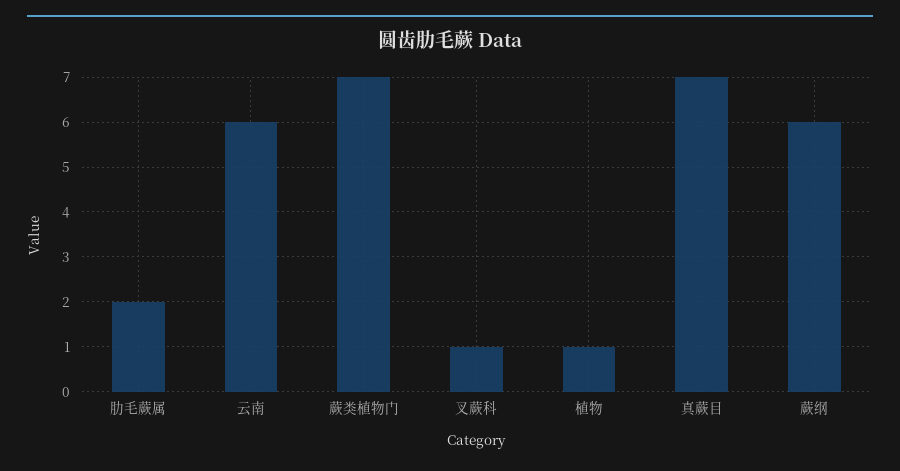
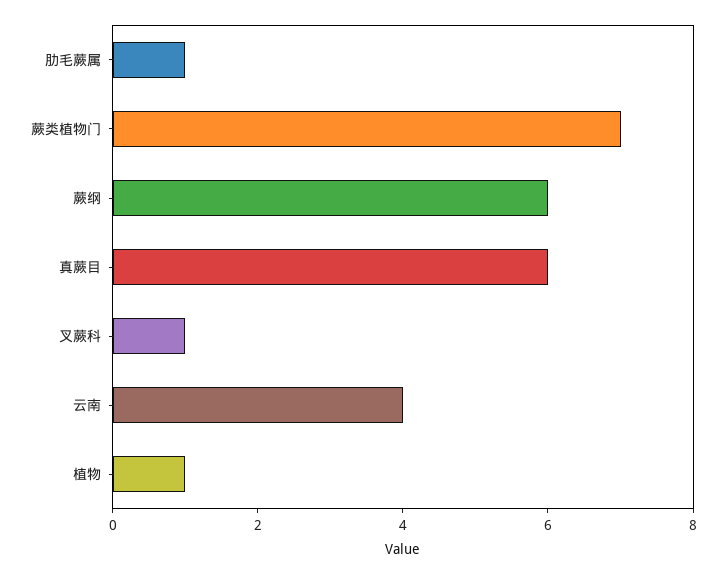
  {
-   "肋毛蕨属": 2,
+   "肋毛蕨属": 1,
-   "云南": 6,
+   "云南": 4,
    "蕨类植物门": 7,
    "叉蕨科": 1,
    "植物": 1,
-   "真蕨目": 7,
+   "真蕨目": 6,
    "蕨纲": 6
  }

